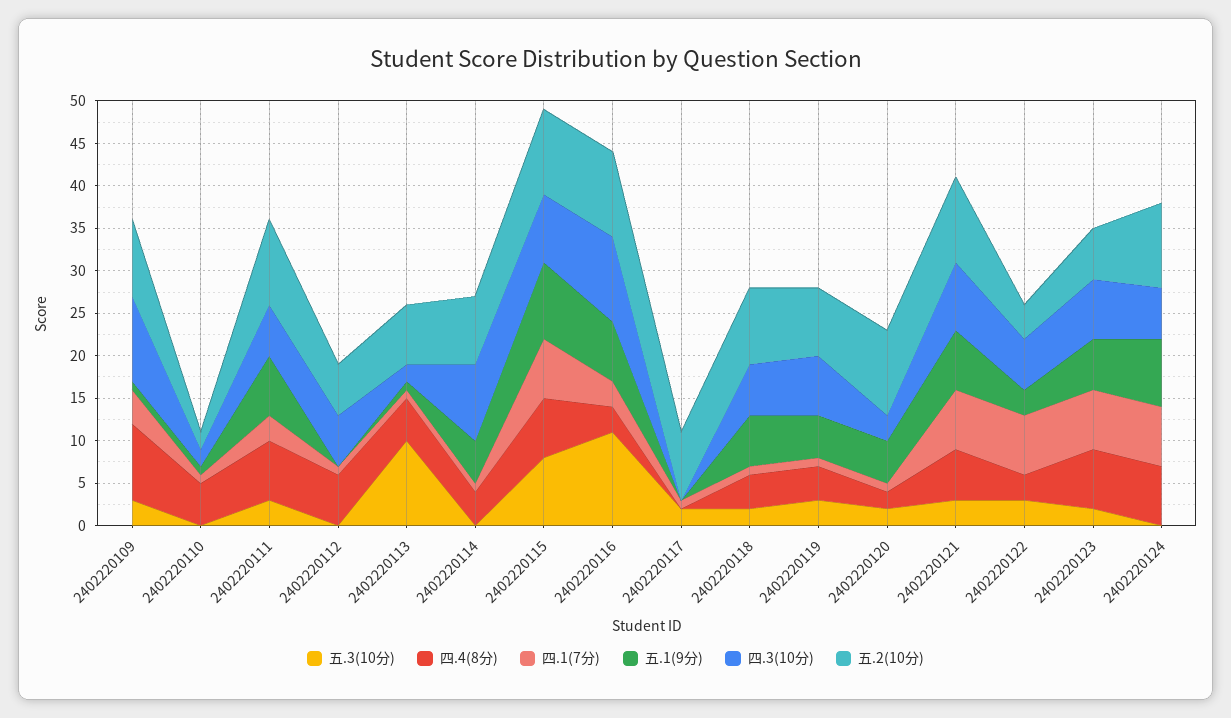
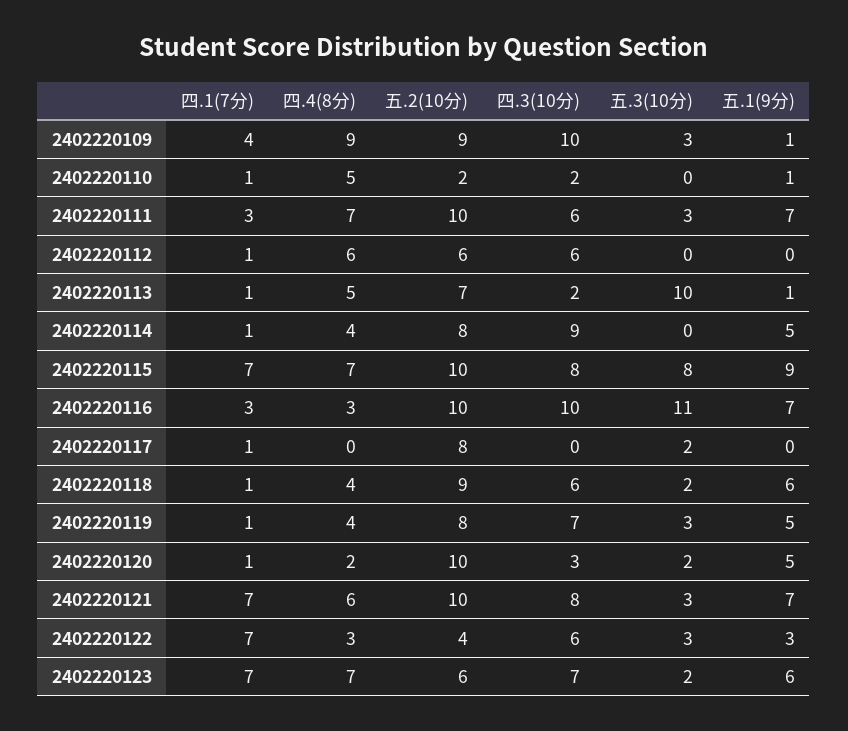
  {
    "五.3(10分)": {
      "2402220109": 3,
      "2402220110": 0,
      "2402220111": 3,
      "2402220112": 0,
      "2402220113": 10,
      "2402220114": 0,
      "2402220115": 8,
      "2402220116": 11,
      "2402220117": 2,
      "2402220118": 2,
      "2402220119": 3,
      "2402220120": 2,
      "2402220121": 3,
      "2402220122": 3,
-     "2402220123": 2,
+     "2402220123": 2
-     "2402220124": 0
    },
    "四.4(8分)": {
      "2402220109": 9,
      "2402220110": 5,
      "2402220111": 7,
      "2402220112": 6,
      "2402220113": 5,
      "2402220114": 4,
      "2402220115": 7,
      "2402220116": 3,
      "2402220117": 0,
      "2402220118": 4,
      "2402220119": 4,
      "2402220120": 2,
      "2402220121": 6,
      "2402220122": 3,
-     "2402220123": 7,
+     "2402220123": 7
-     "2402220124": 7
    },
    "四.1(7分)": {
      "2402220109": 4,
      "2402220110": 1,
      "2402220111": 3,
      "2402220112": 1,
      "2402220113": 1,
      "2402220114": 1,
      "2402220115": 7,
      "2402220116": 3,
      "2402220117": 1,
      "2402220118": 1,
      "2402220119": 1,
      "2402220120": 1,
      "2402220121": 7,
      "2402220122": 7,
-     "2402220123": 7,
+     "2402220123": 7
-     "2402220124": 7
    },
    "五.1(9分)": {
      "2402220109": 1,
      "2402220110": 1,
      "2402220111": 7,
      "2402220112": 0,
      "2402220113": 1,
      "2402220114": 5,
      "2402220115": 9,
      "2402220116": 7,
      "2402220117": 0,
      "2402220118": 6,
      "2402220119": 5,
      "2402220120": 5,
      "2402220121": 7,
      "2402220122": 3,
-     "2402220123": 6,
+     "2402220123": 6
-     "2402220124": 8
    },
    "四.3(10分)": {
      "2402220109": 10,
      "2402220110": 2,
      "2402220111": 6,
      "2402220112": 6,
      "2402220113": 2,
      "2402220114": 9,
      "2402220115": 8,
      "2402220116": 10,
      "2402220117": 0,
      "2402220118": 6,
      "2402220119": 7,
      "2402220120": 3,
      "2402220121": 8,
      "2402220122": 6,
-     "2402220123": 7,
+     "2402220123": 7
-     "2402220124": 6
    },
    "五.2(10分)": {
      "2402220109": 9,
      "2402220110": 2,
      "2402220111": 10,
      "2402220112": 6,
      "2402220113": 7,
      "2402220114": 8,
      "2402220115": 10,
      "2402220116": 10,
      "2402220117": 8,
      "2402220118": 9,
      "2402220119": 8,
      "2402220120": 10,
      "2402220121": 10,
      "2402220122": 4,
-     "2402220123": 6,
+     "2402220123": 6
-     "2402220124": 10
    }
  }

